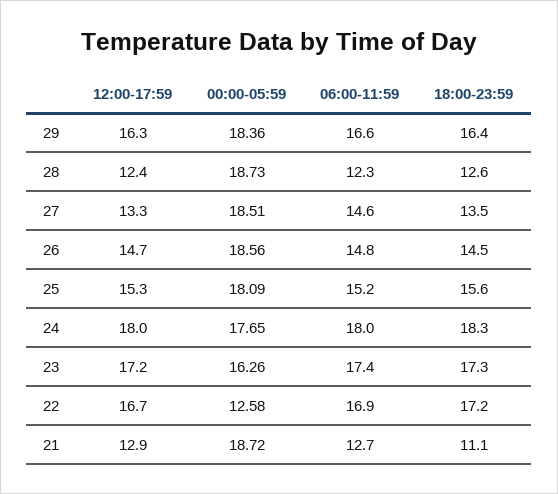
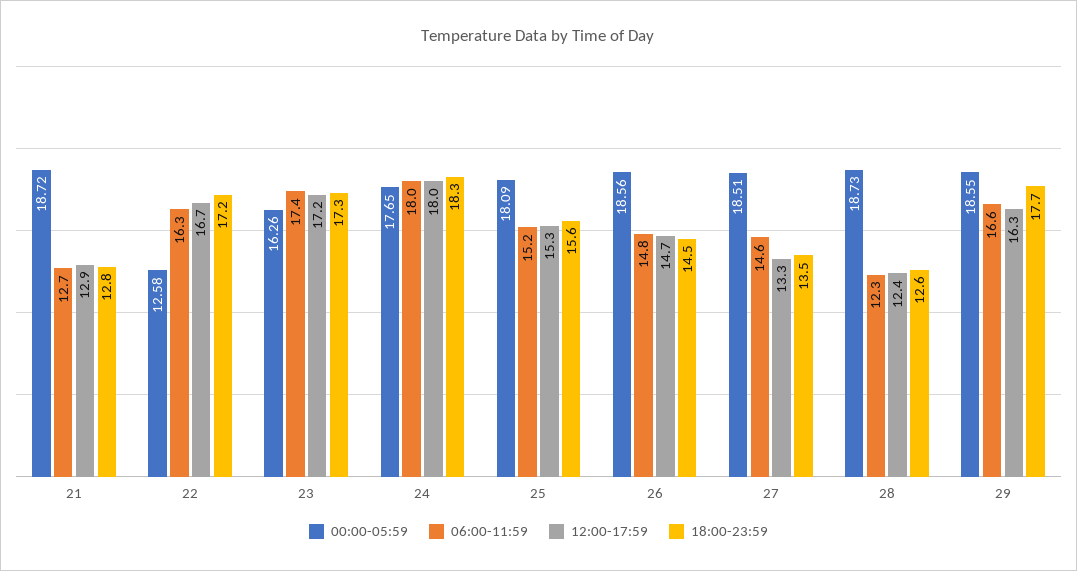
  {
    "12:00-17:59": {
      "29": 16.3,
      "28": 12.4,
      "27": 13.3,
      "26": 14.7,
      "25": 15.3,
      "24": 18,
      "23": 17.2,
      "22": 16.7,
      "21": 12.9
    },
    "00:00-05:59": {
-     "29": 18.36,
+     "29": 18.55,
      "28": 18.73,
      "27": 18.51,
      "26": 18.56,
      "25": 18.09,
      "24": 17.65,
      "23": 16.26,
      "22": 12.58,
      "21": 18.72
    },
    "06:00-11:59": {
      "29": 16.6,
      "28": 12.3,
      "27": 14.6,
      "26": 14.8,
      "25": 15.2,
      "24": 18,
      "23": 17.4,
-     "22": 16.9,
+     "22": 16.3,
      "21": 12.7
    },
    "18:00-23:59": {
-     "29": 16.4,
+     "29": 17.7,
      "28": 12.6,
      "27": 13.5,
      "26": 14.5,
      "25": 15.6,
      "24": 18.3,
      "23": 17.3,
      "22": 17.2,
-     "21": 11.1
+     "21": 12.8
    }
  }

